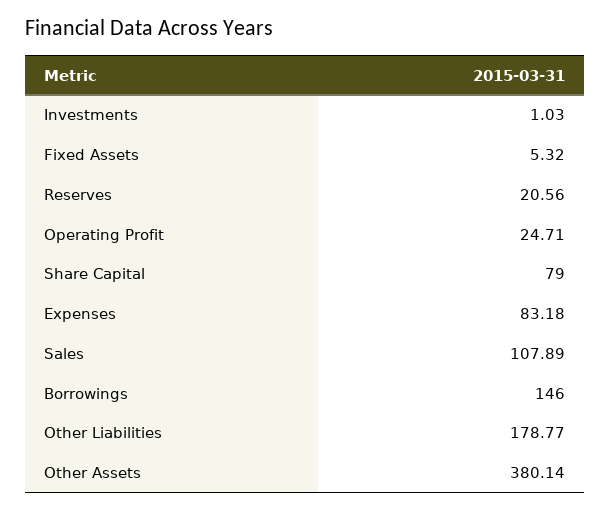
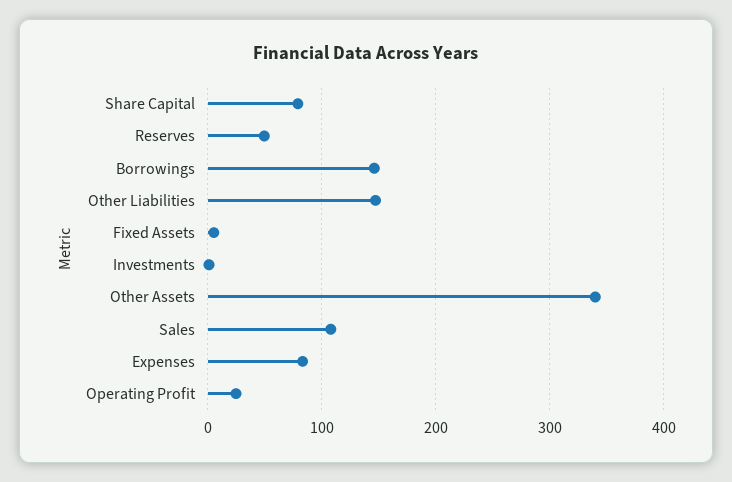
  {
    "Investments": 1.03,
    "Fixed Assets": 5.32,
-   "Reserves": 20.56,
+   "Reserves": 50,
    "Operating Profit": 24.71,
    "Share Capital": 79,
    "Expenses": 83.18,
    "Sales": 107.89,
    "Borrowings": 146,
-   "Other Liabilities": 178.77,
+   "Other Liabilities": 150,
-   "Other Assets": 380.14
+   "Other Assets": 340
  }

